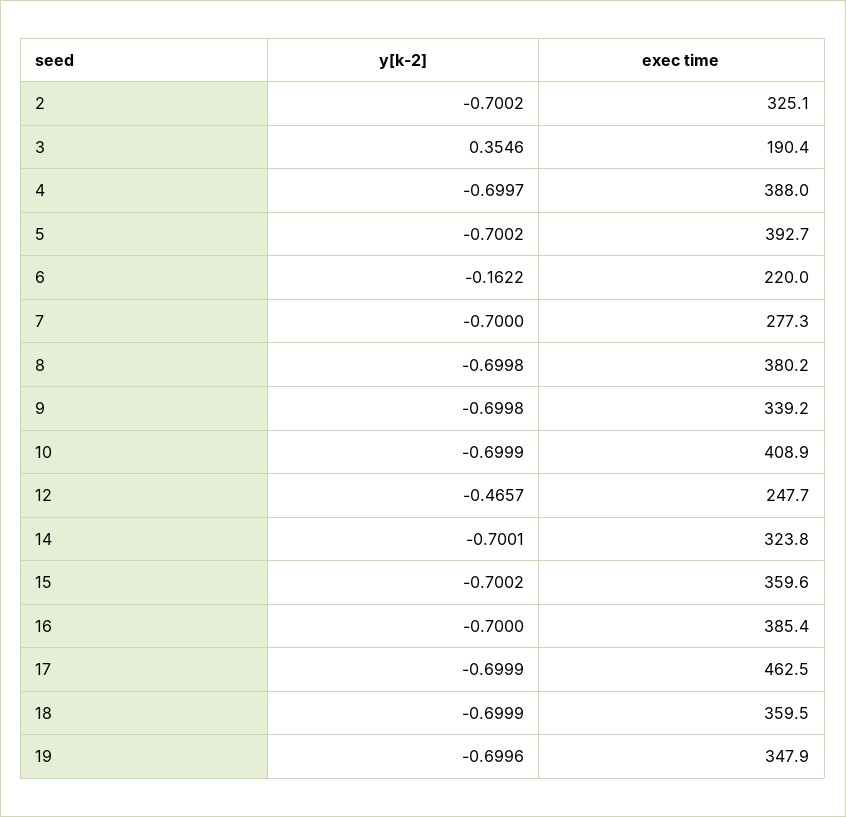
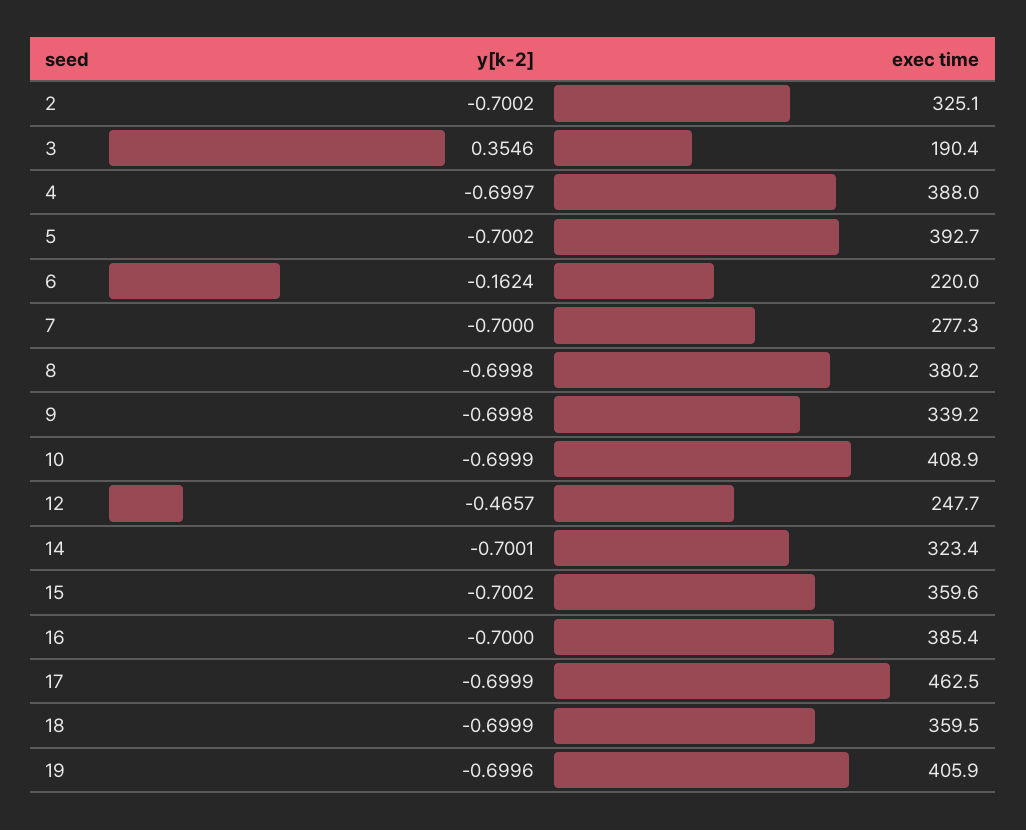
  {
    "y[k-2]": {
      "2": -0.7002,
      "3": 0.3546,
      "4": -0.6997,
      "5": -0.7002,
-     "6": -0.1622,
+     "6": -0.1624,
      "7": -0.7,
      "8": -0.6998,
      "9": -0.6998,
      "10": -0.6999,
      "12": -0.4657,
      "14": -0.7001,
      "15": -0.7002,
      "16": -0.7,
      "17": -0.6999,
      "18": -0.6999,
      "19": -0.6996
    },
    "exec time": {
      "2": 325.1,
      "3": 190.4,
      "4": 388,
      "5": 392.7,
      "6": 220,
      "7": 277.3,
      "8": 380.2,
      "9": 339.2,
      "10": 408.9,
      "12": 247.7,
-     "14": 323.8,
+     "14": 323.4,
      "15": 359.6,
      "16": 385.4,
      "17": 462.5,
      "18": 359.5,
-     "19": 347.9
+     "19": 405.9
    }
  }

